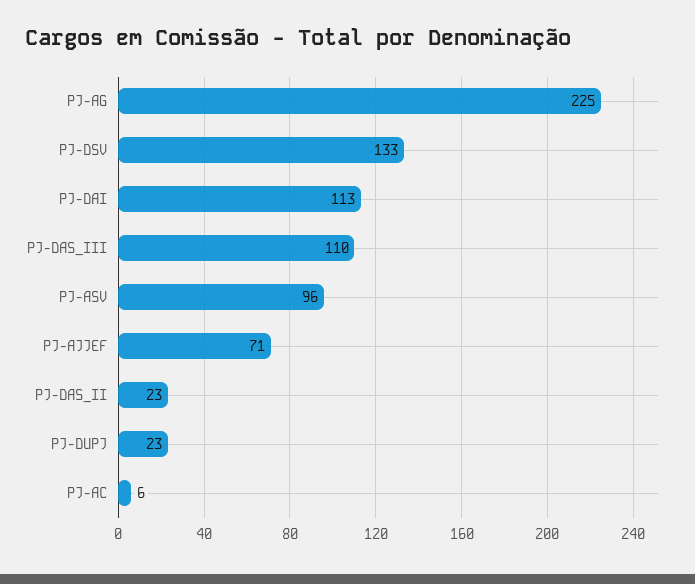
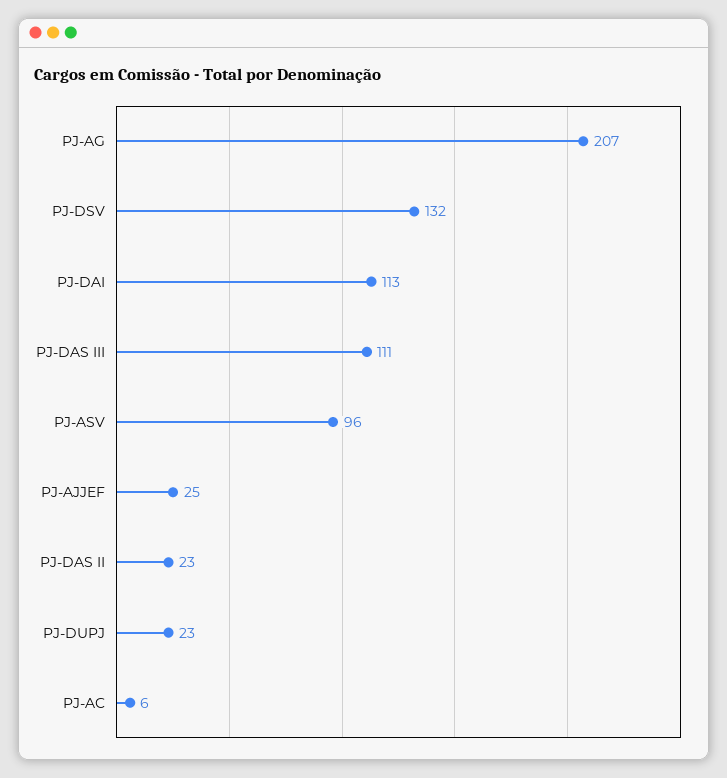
  {
-   "PJ-AG": 225,
+   "PJ-AG": 207,
-   "PJ-DSV": 133,
+   "PJ-DSV": 132,
    "PJ-DAI": 113,
-   "PJ-DAS_III": 110,
+   "PJ-DAS_III": 111,
    "PJ-ASV": 96,
-   "PJ-AJJEF": 71,
+   "PJ-AJJEF": 25,
    "PJ-DAS_II": 23,
    "PJ-DUPJ": 23,
    "PJ-AC": 6
  }

